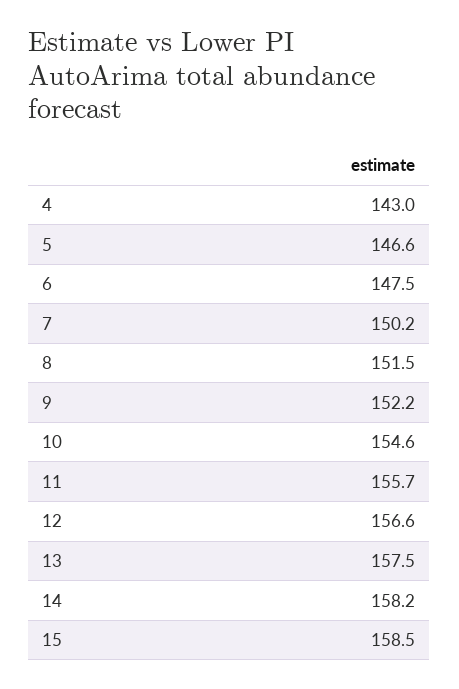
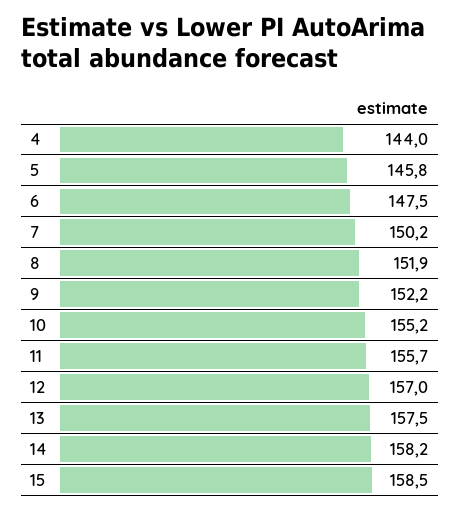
  {
-   "4": 143,
+   "4": 144,
-   "5": 146.6,
+   "5": 145.8,
    "6": 147.5,
    "7": 150.2,
-   "8": 151.5,
+   "8": 151.9,
    "9": 152.2,
-   "10": 154.6,
+   "10": 155.2,
    "11": 155.7,
-   "12": 156.6,
+   "12": 157,
    "13": 157.5,
    "14": 158.2,
    "15": 158.5
  }

